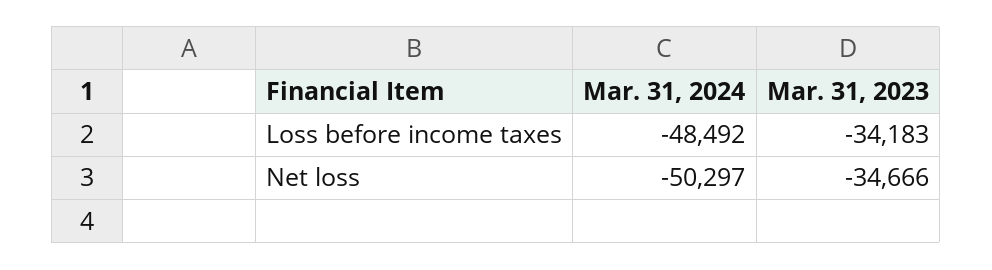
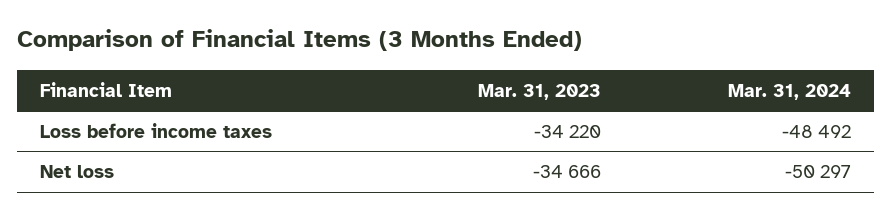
  {
    "Mar. 31, 2024": {
      "Loss before income taxes": -48492,
      "Net loss": -50297
    },
    "Mar. 31, 2023": {
-     "Loss before income taxes": -34183,
+     "Loss before income taxes": -34220,
      "Net loss": -34666
    }
  }

